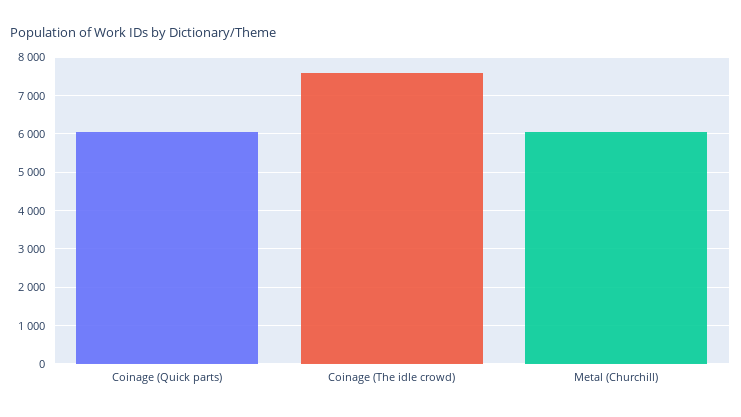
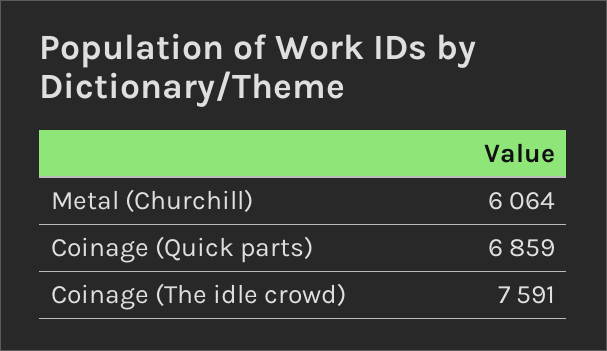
  {
-   "Coinage (Quick parts)": 6000,
+   "Coinage (Quick parts)": 6859,
    "Coinage (The idle crowd)": 7591,
    "Metal (Churchill)": 6064
  }

